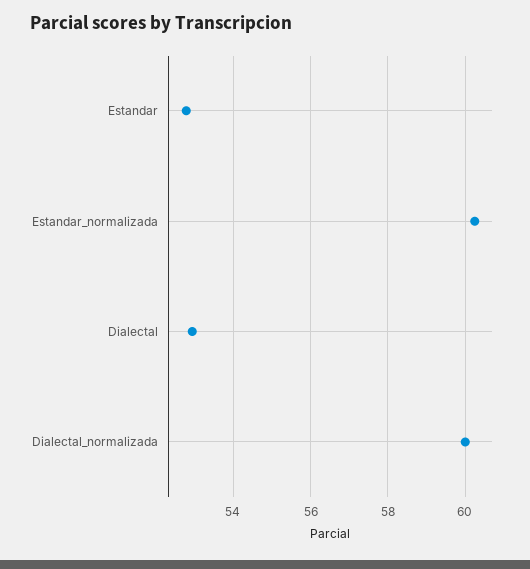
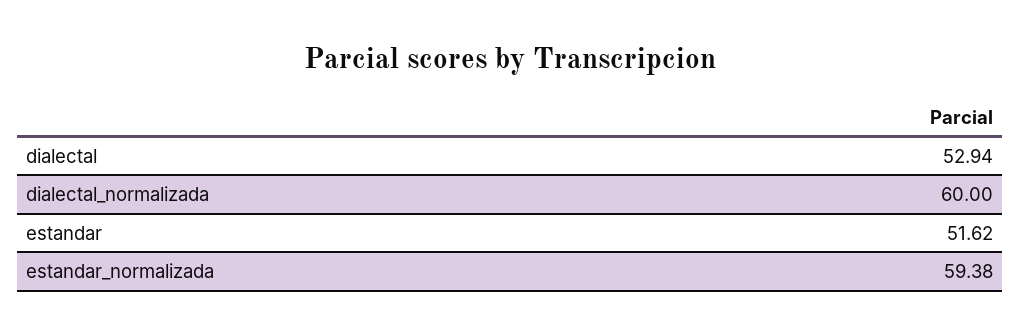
  {
-   "Estandar": 52.8,
+   "Estandar": 51.62,
-   "Estandar_normalizada": 60.2,
+   "Estandar_normalizada": 59.38,
    "Dialectal": 52.94,
    "Dialectal_normalizada": 60
  }

